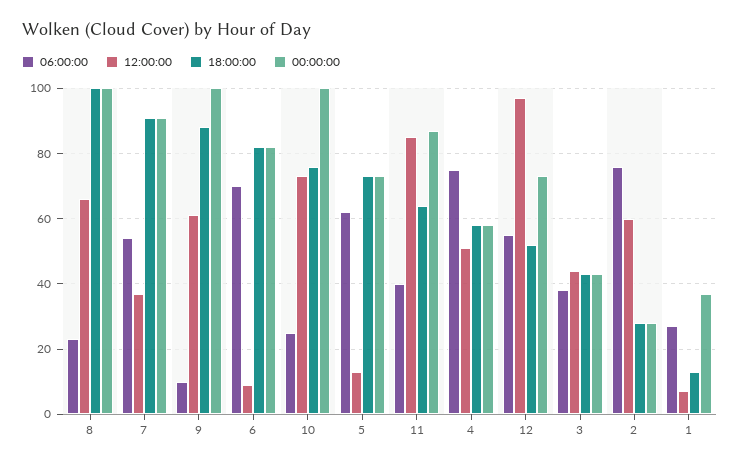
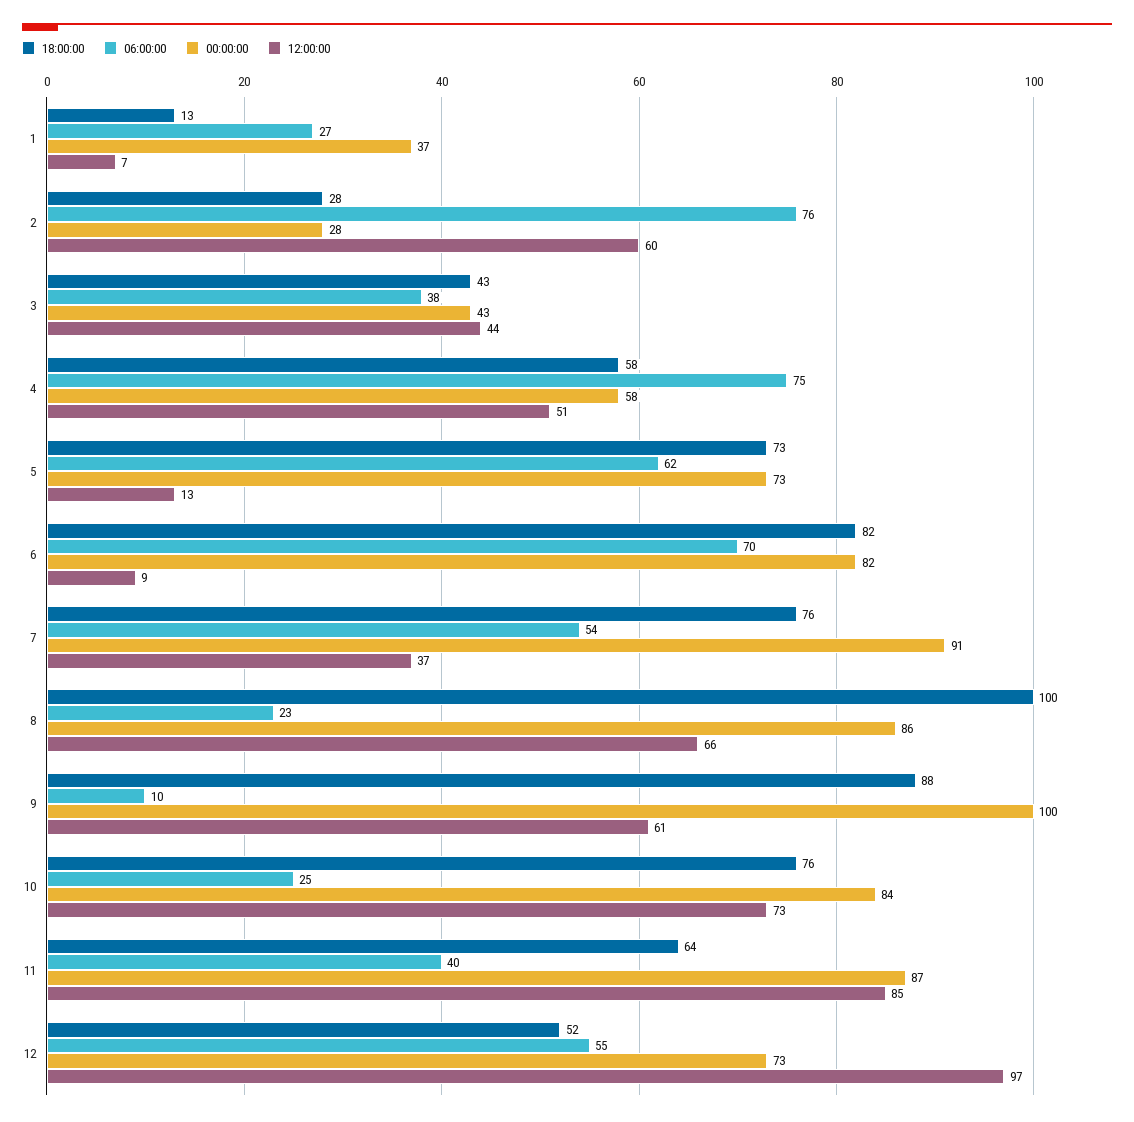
  {
    "06:00:00": {
      "8": 23,
      "7": 54,
      "9": 10,
      "6": 70,
      "10": 25,
      "5": 62,
      "11": 40,
      "4": 75,
      "12": 55,
      "3": 38,
      "2": 76,
      "1": 27
    },
    "12:00:00": {
      "8": 66,
      "7": 37,
      "9": 61,
      "6": 9,
      "10": 73,
      "5": 13,
      "11": 85,
      "4": 51,
      "12": 97,
      "3": 44,
      "2": 60,
      "1": 7
    },
    "18:00:00": {
      "8": 100,
-     "7": 90,
+     "7": 76,
      "9": 88,
      "6": 82,
      "10": 76,
      "5": 73,
      "11": 64,
      "4": 58,
      "12": 52,
      "3": 43,
      "2": 28,
      "1": 13
    },
    "00:00:00": {
-     "8": 100,
+     "8": 86,
      "7": 91,
      "9": 100,
      "6": 82,
-     "10": 100,
+     "10": 84,
      "5": 73,
      "11": 87,
      "4": 58,
      "12": 73,
      "3": 43,
      "2": 28,
      "1": 37
    }
  }

